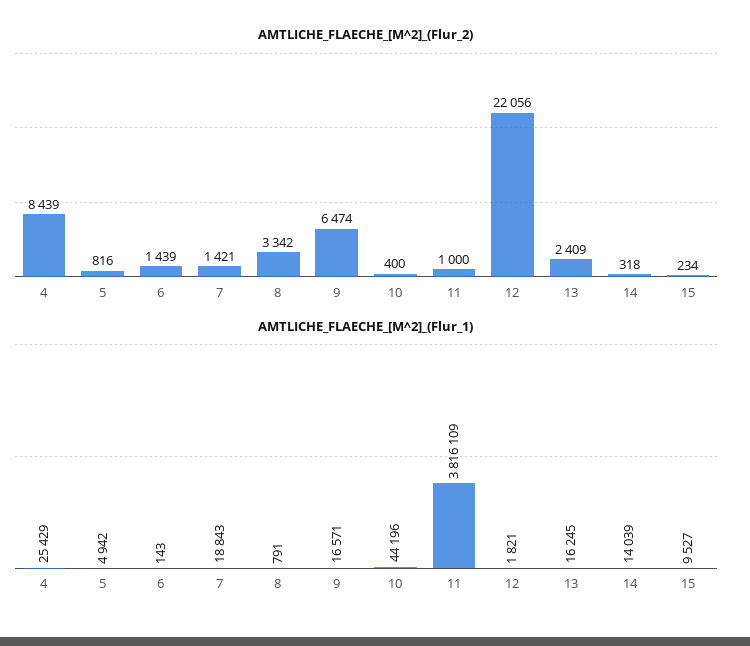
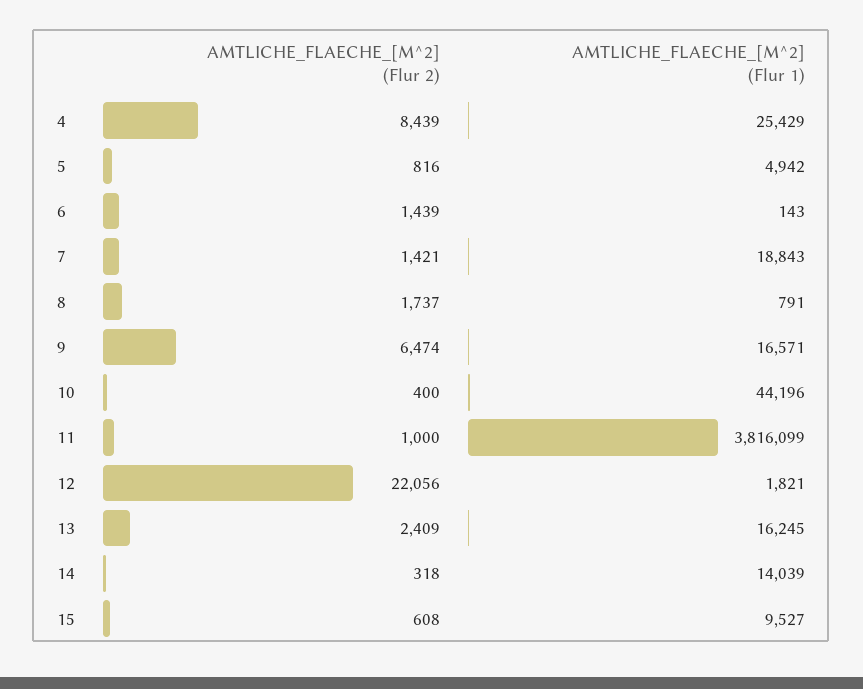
  {
    "AMTLICHE_FLAECHE_[M^2]_(Flur_2)": {
      "4": 8439,
      "5": 816,
      "6": 1439,
      "7": 1421,
-     "8": 3342,
+     "8": 1737,
      "9": 6474,
      "10": 400,
      "11": 1000,
      "12": 22056,
      "13": 2409,
      "14": 318,
-     "15": 234
+     "15": 608
    },
    "AMTLICHE_FLAECHE_[M^2]_(Flur_1)": {
      "4": 25429,
      "5": 4942,
      "6": 143,
      "7": 18843,
      "8": 791,
      "9": 16571,
      "10": 44196,
-     "11": 3816109,
+     "11": 3816099,
      "12": 1821,
      "13": 16245,
      "14": 14039,
      "15": 9527
    }
  }

